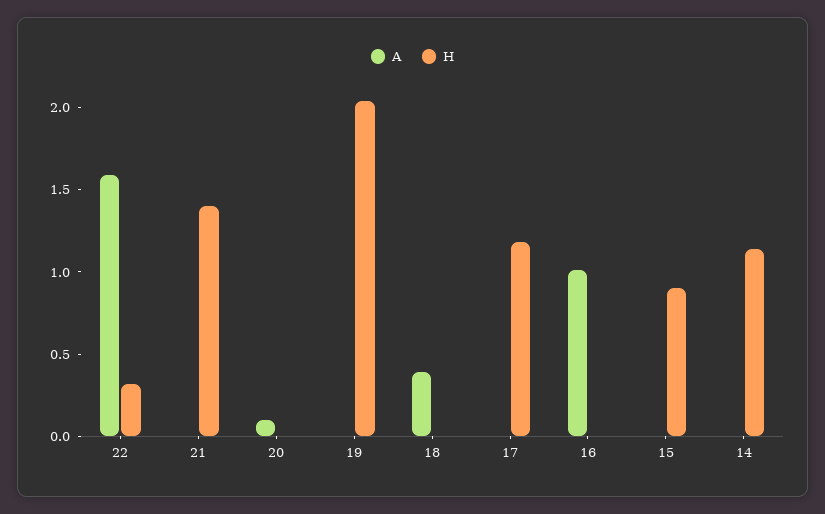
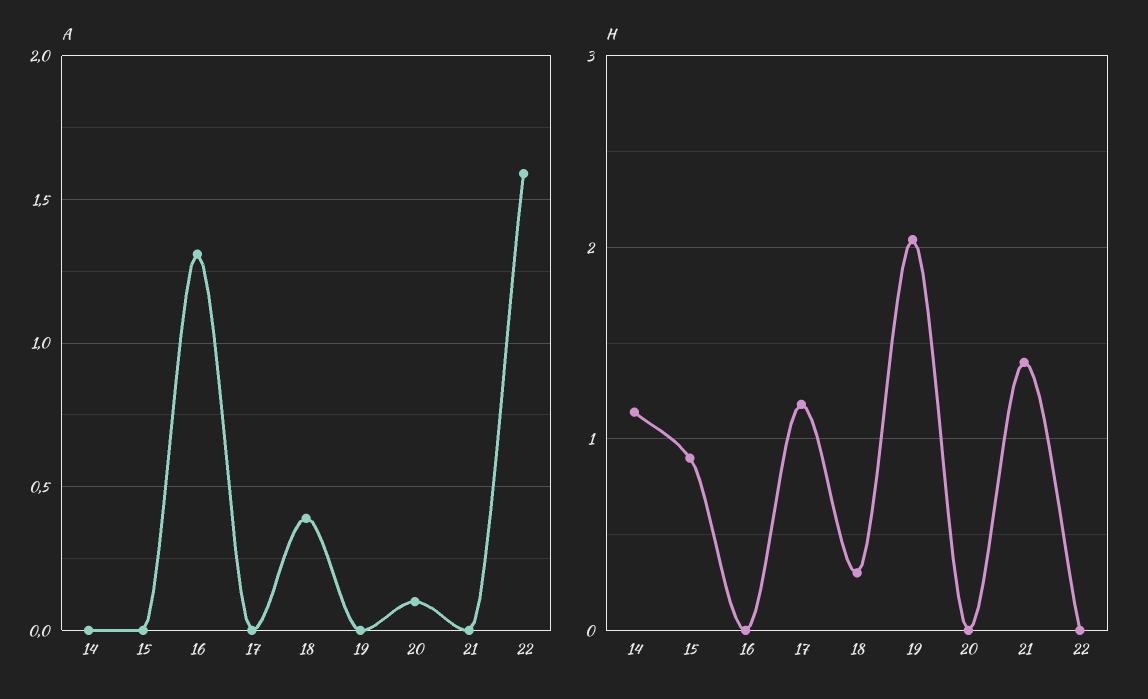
  {
    "A": {
      "22": 1.6,
      "21": 0,
      "20": 0.1,
      "19": 0,
      "18": 0.4,
      "17": 0,
-     "16": 1,
+     "16": 1.3,
      "15": 0,
      "14": 0
    },
    "H": {
-     "22": 0.3,
+     "22": 0,
      "21": 1.4,
      "20": 0,
      "19": 2,
-     "18": 0,
+     "18": 0.3,
      "17": 1.2,
      "16": 0,
      "15": 0.9,
      "14": 1.1
    }
  }

